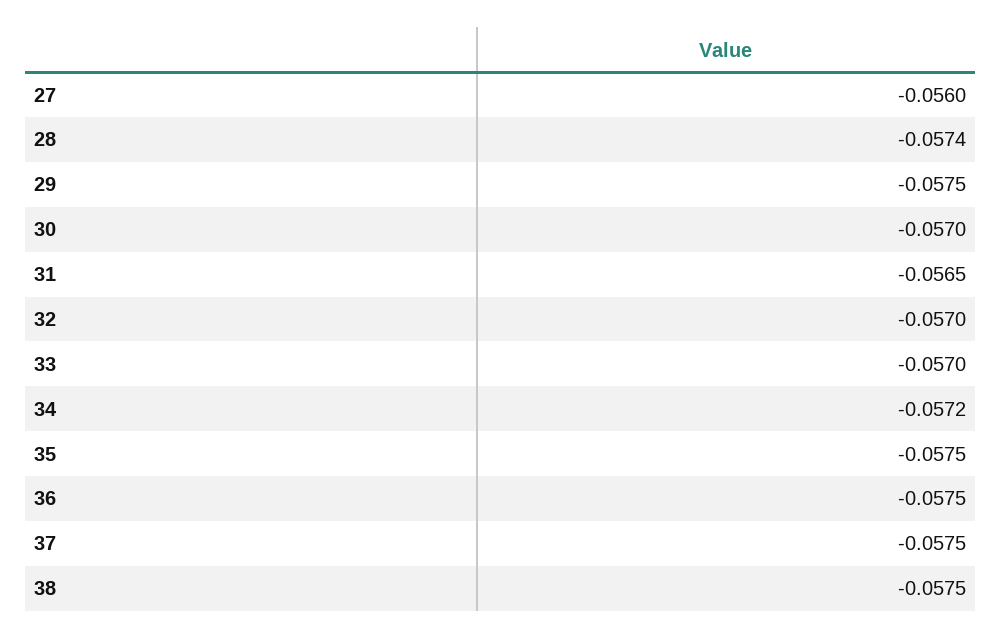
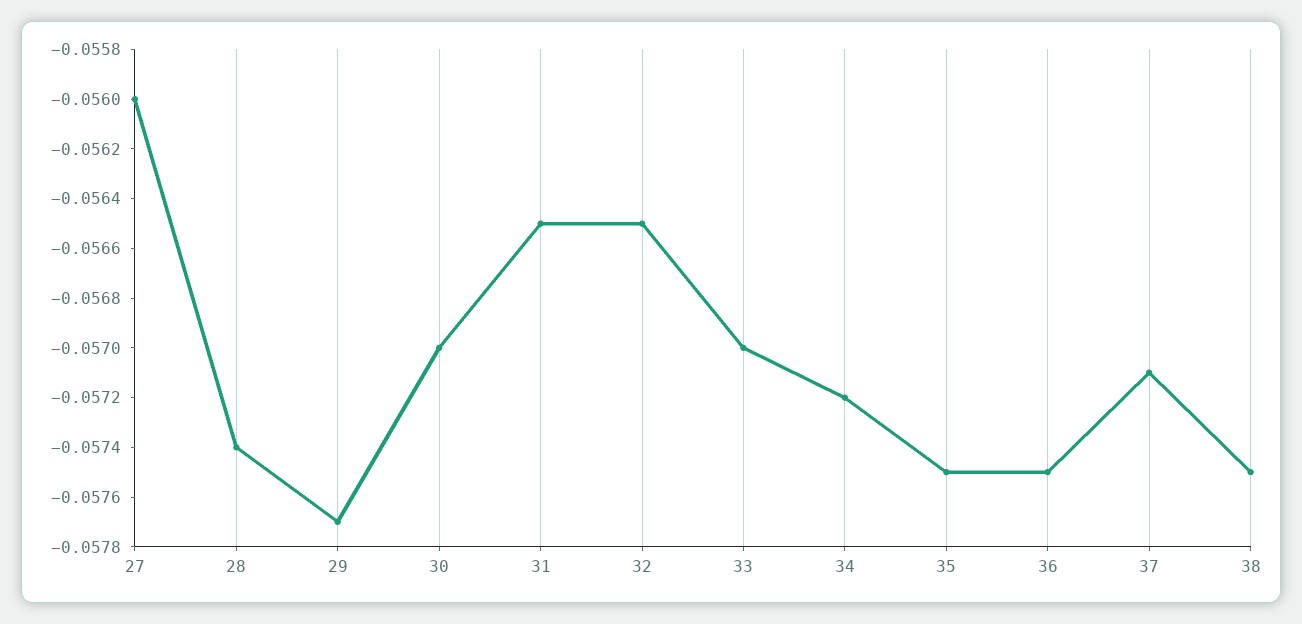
  {
    "27": -0.056,
    "28": -0.0574,
-   "29": -0.0575,
+   "29": -0.0577,
    "30": -0.057,
    "31": -0.0565,
-   "32": -0.057,
+   "32": -0.0565,
    "33": -0.057,
    "34": -0.0572,
    "35": -0.0575,
    "36": -0.0575,
-   "37": -0.0575,
+   "37": -0.0571,
    "38": -0.0575
  }

